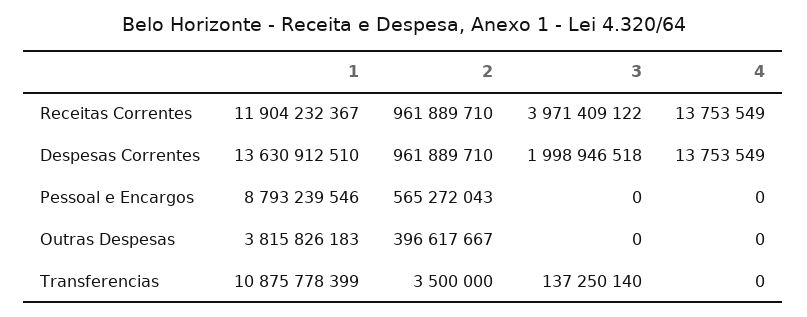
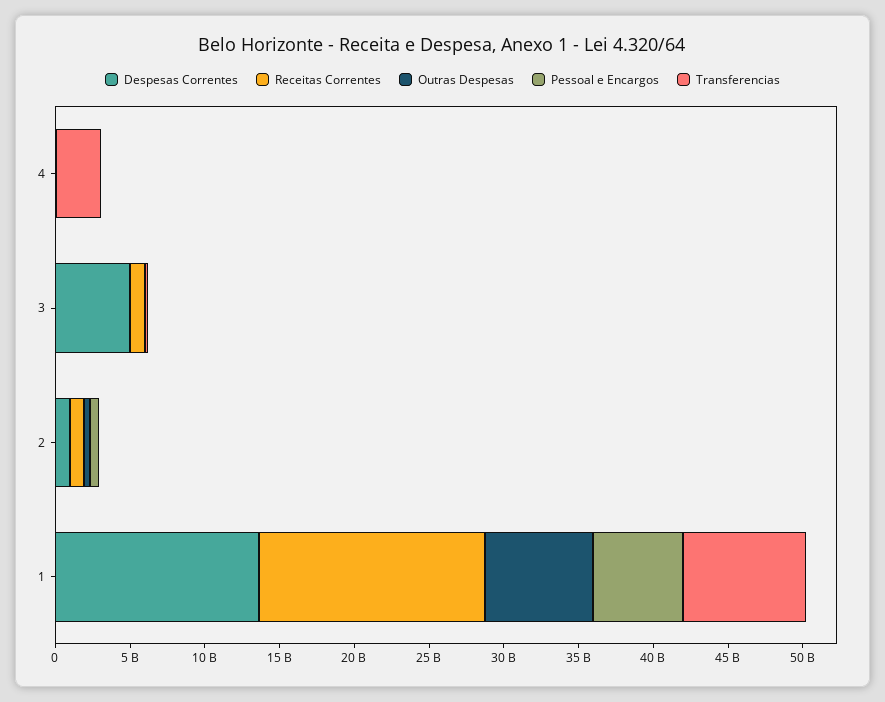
  {
    "Receitas Correntes": {
-     "1": 11904232367,
+     "1": 15000000000,
      "2": 961889710,
-     "3": 3971409122,
+     "3": 1000000000,
      "4": 13753549
    },
    "Despesas Correntes": {
      "1": 13630912510,
      "2": 961889710,
-     "3": 1998946518,
+     "3": 5000000000,
      "4": 13753549
    },
    "Pessoal e Encargos": {
-     "1": 8793239546,
+     "1": 6000000000,
      "2": 565272043,
      "3": 0,
      "4": 0
    },
    "Outras Despesas": {
-     "1": 3815826183,
+     "1": 7000000000,
      "2": 396617667,
      "3": 0,
      "4": 0
    },
    "Transferencias": {
-     "1": 10875778399,
+     "1": 8000000000,
      "2": 3500000,
      "3": 137250140,
-     "4": 0
+     "4": 3000000000
    }
  }

